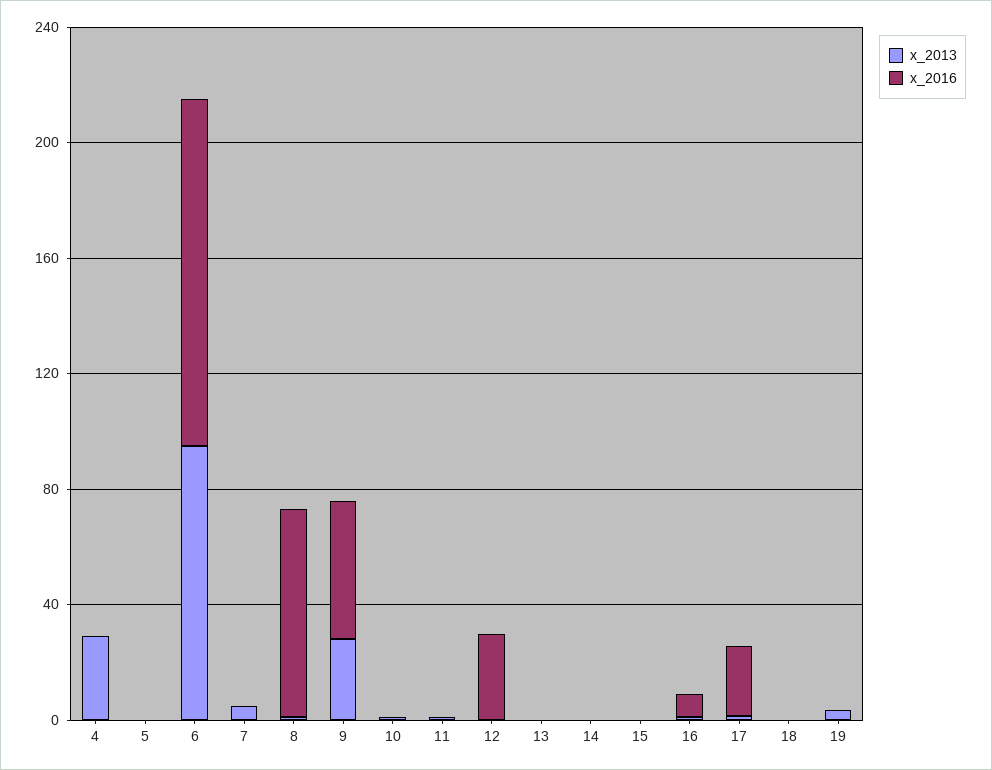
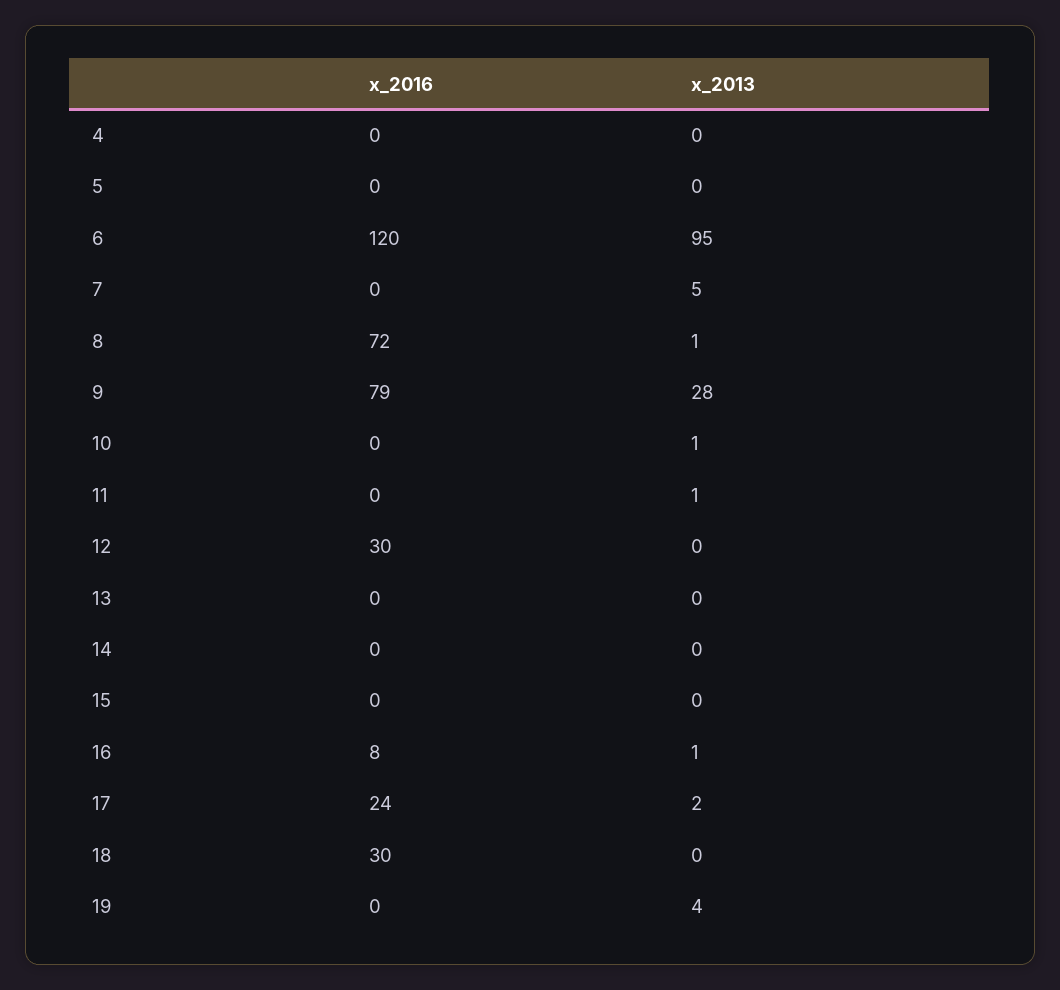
  {
    "x_2013": {
-     "4": 30,
+     "4": 0,
      "5": 0,
      "6": 95,
      "7": 5,
      "8": 1,
      "9": 28,
      "10": 1,
      "11": 1,
      "12": 0,
      "13": 0,
      "14": 0,
      "15": 0,
      "16": 1,
      "17": 2,
      "18": 0,
      "19": 4
    },
    "x_2016": {
      "4": 0,
      "5": 0,
      "6": 120,
      "7": 0,
      "8": 72,
-     "9": 50,
+     "9": 79,
      "10": 0,
      "11": 0,
      "12": 30,
      "13": 0,
      "14": 0,
      "15": 0,
      "16": 8,
      "17": 24,
-     "18": 0,
+     "18": 30,
      "19": 0
    }
  }

